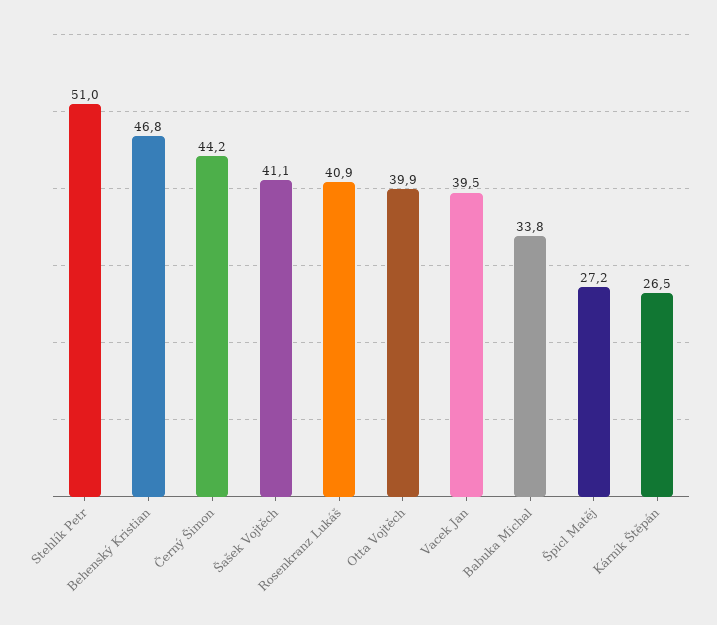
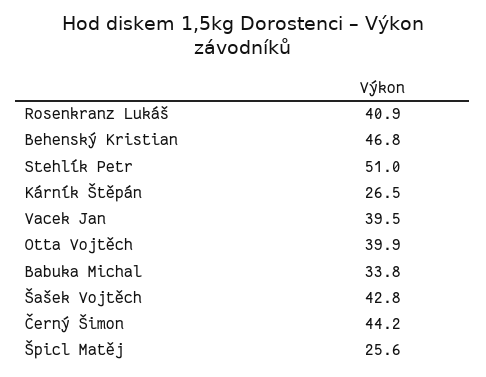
  {
    "Stehlík Petr": 51,
    "Behenský Kristian": 46.8,
    "Černý Šimon": 44.2,
-   "Šašek Vojtěch": 41.1,
+   "Šašek Vojtěch": 42.8,
    "Rosenkranz Lukáš": 40.9,
    "Otta Vojtěch": 39.9,
    "Vacek Jan": 39.5,
    "Babuka Michal": 33.8,
-   "Špicl Matěj": 27.2,
+   "Špicl Matěj": 25.6,
    "Kárník Štěpán": 26.5
  }

